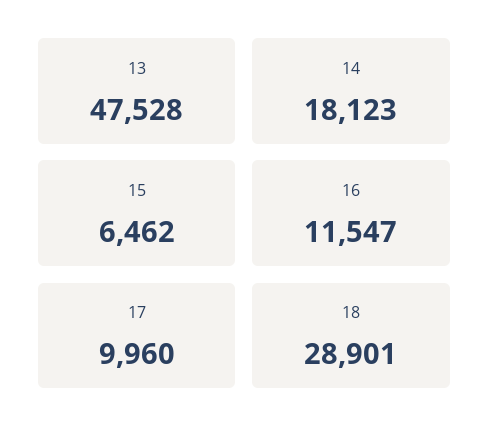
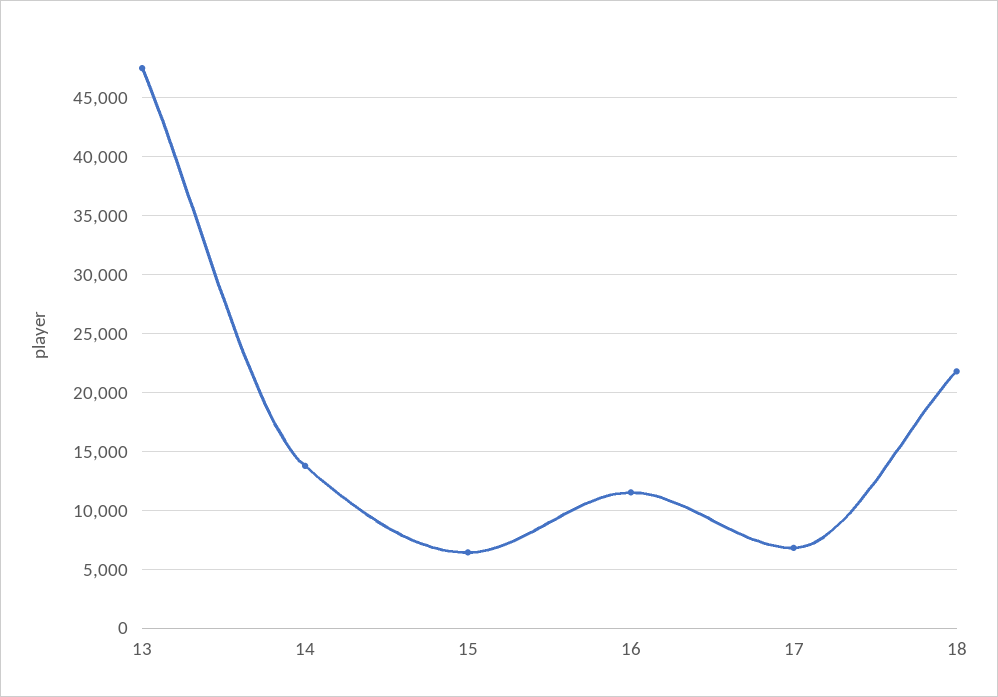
  {
    "13": 47528,
-   "14": 18123,
+   "14": 14000,
    "15": 6462,
    "16": 11547,
-   "17": 9960,
+   "17": 7000,
-   "18": 28901
+   "18": 22000
  }

